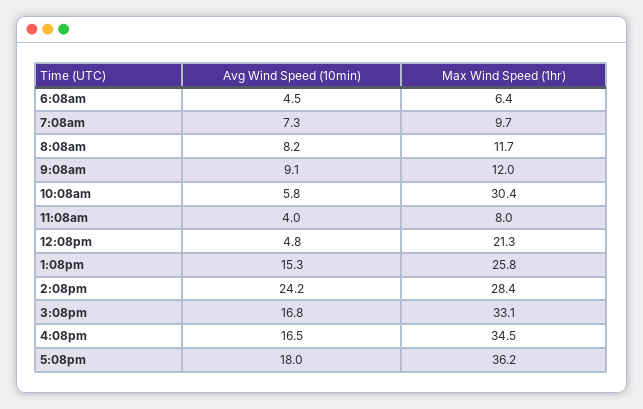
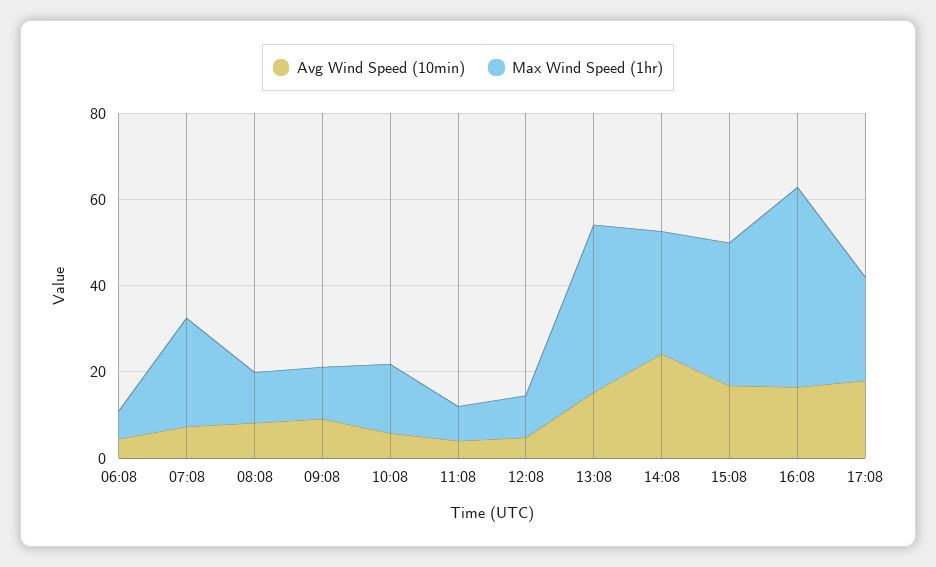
  {
    "Avg Wind Speed (10min)": {
      "6:08am": 4.5,
      "7:08am": 7.3,
      "8:08am": 8.2,
      "9:08am": 9.1,
      "10:08am": 5.8,
      "11:08am": 4,
      "12:08pm": 4.8,
      "1:08pm": 15.3,
      "2:08pm": 24.2,
      "3:08pm": 16.8,
      "4:08pm": 16.5,
      "5:08pm": 18
    },
    "Max Wind Speed (1hr)": {
      "6:08am": 6.4,
-     "7:08am": 9.7,
+     "7:08am": 25,
      "8:08am": 11.7,
      "9:08am": 12,
-     "10:08am": 30.4,
+     "10:08am": 15,
      "11:08am": 8,
-     "12:08pm": 21.3,
+     "12:08pm": 10,
-     "1:08pm": 25.8,
+     "1:08pm": 40,
      "2:08pm": 28.4,
      "3:08pm": 33.1,
-     "4:08pm": 34.5,
+     "4:08pm": 45,
-     "5:08pm": 36.2
+     "5:08pm": 25
    }
  }

